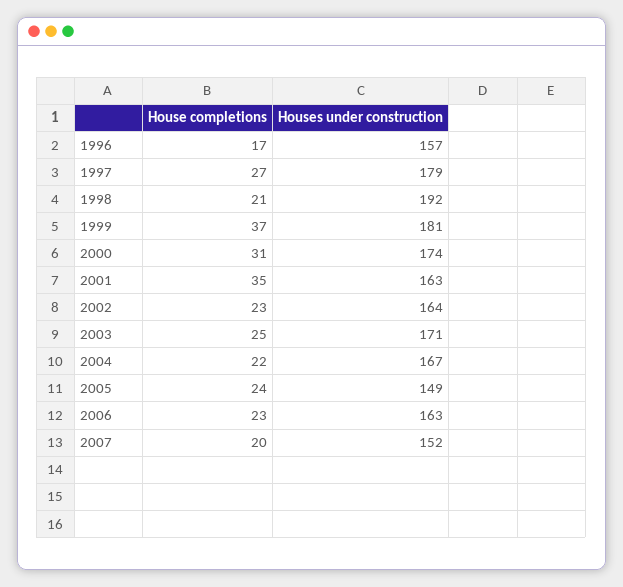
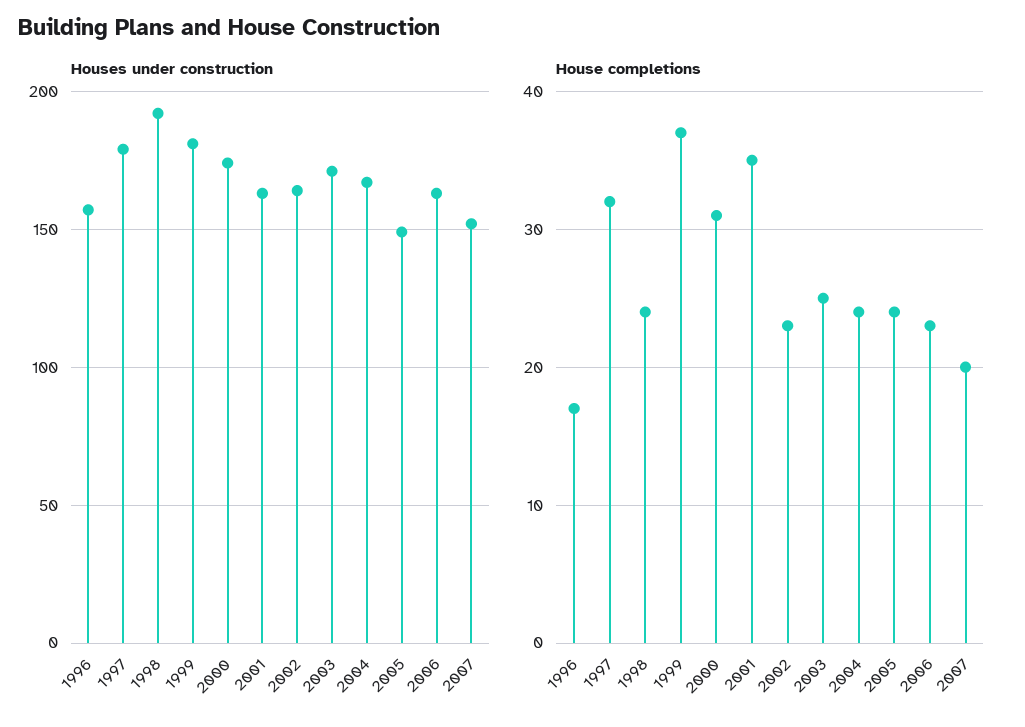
  {
    "House completions": {
      "1996": 17,
-     "1997": 27,
+     "1997": 32,
-     "1998": 21,
+     "1998": 24,
      "1999": 37,
      "2000": 31,
      "2001": 35,
      "2002": 23,
      "2003": 25,
-     "2004": 22,
+     "2004": 24,
      "2005": 24,
      "2006": 23,
      "2007": 20
    },
    "Houses under construction": {
      "1996": 157,
      "1997": 179,
      "1998": 192,
      "1999": 181,
      "2000": 174,
      "2001": 163,
      "2002": 164,
      "2003": 171,
      "2004": 167,
      "2005": 149,
      "2006": 163,
      "2007": 152
    }
  }

